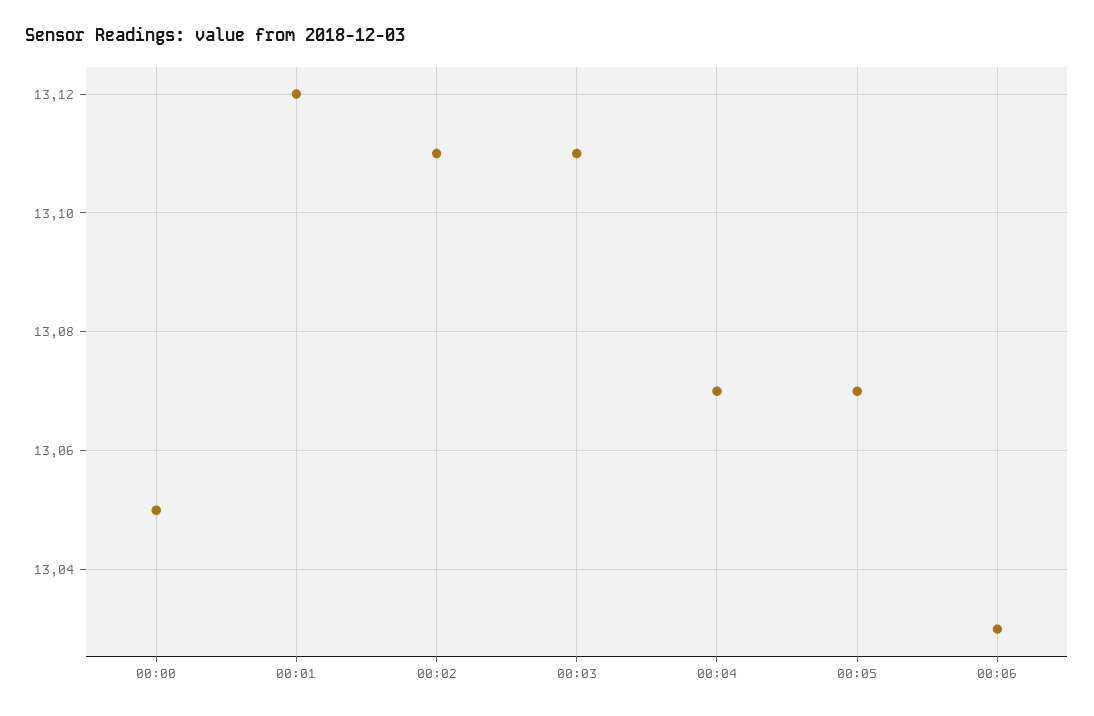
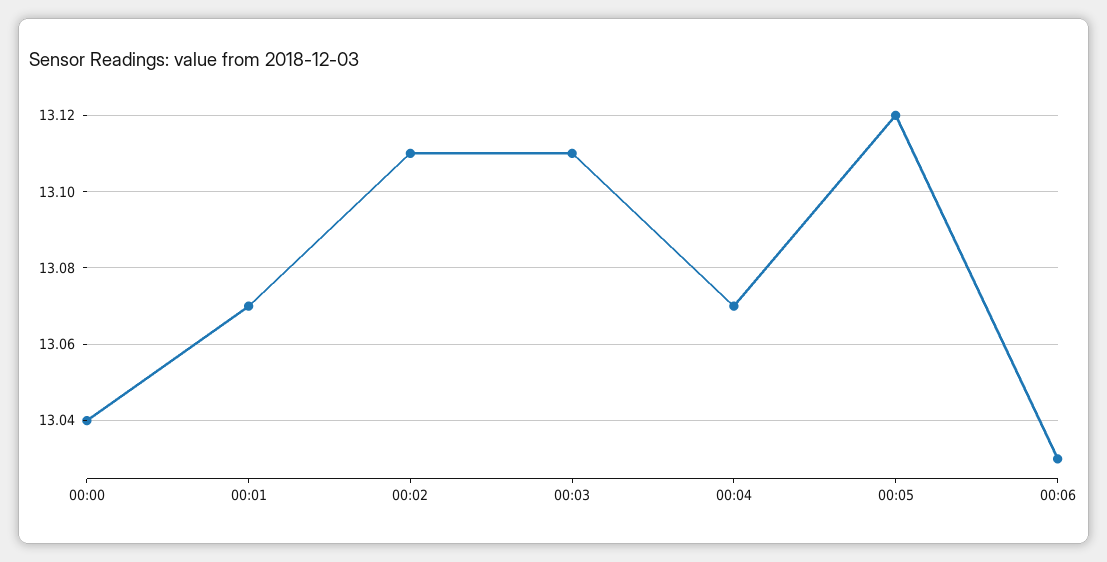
  {
-   "00:00": 13.05,
+   "00:00": 13.04,
-   "00:01": 13.12,
+   "00:01": 13.07,
    "00:02": 13.11,
    "00:03": 13.11,
    "00:04": 13.07,
-   "00:05": 13.07,
+   "00:05": 13.12,
    "00:06": 13.03
  }

